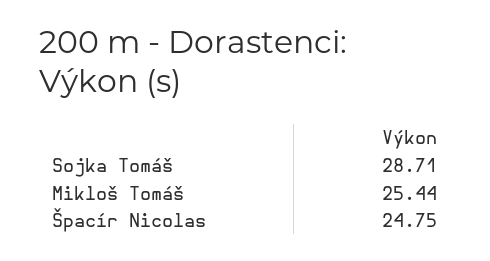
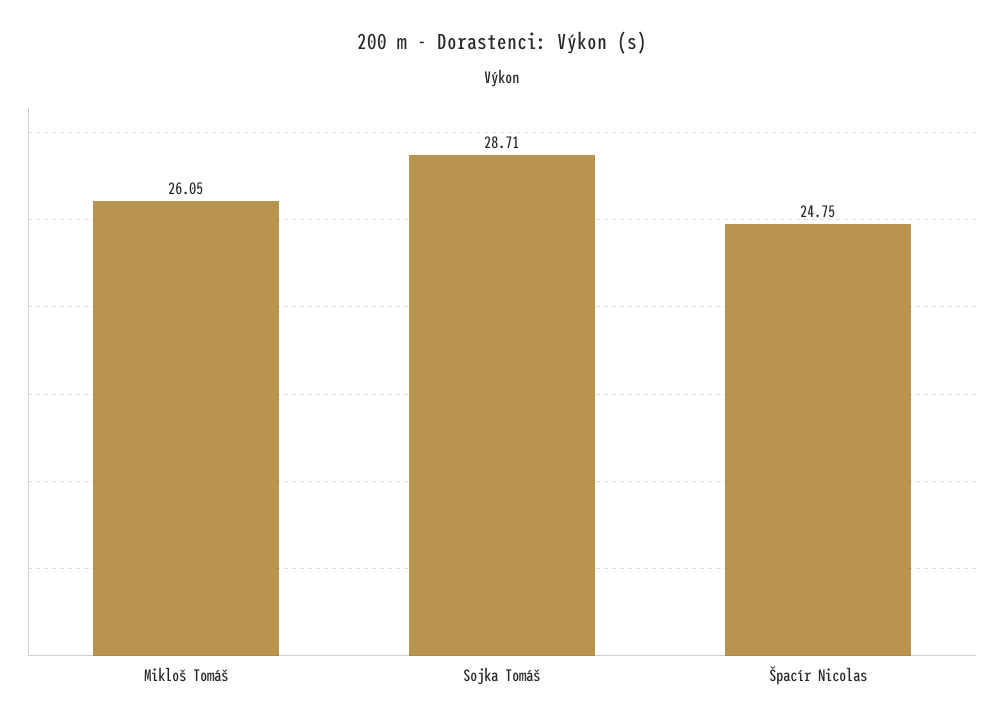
  {
    "Sojka Tomáš": 28.71,
-   "Mikloš Tomáš": 25.44,
+   "Mikloš Tomáš": 26.05,
    "Špacír Nicolas": 24.75
  }

